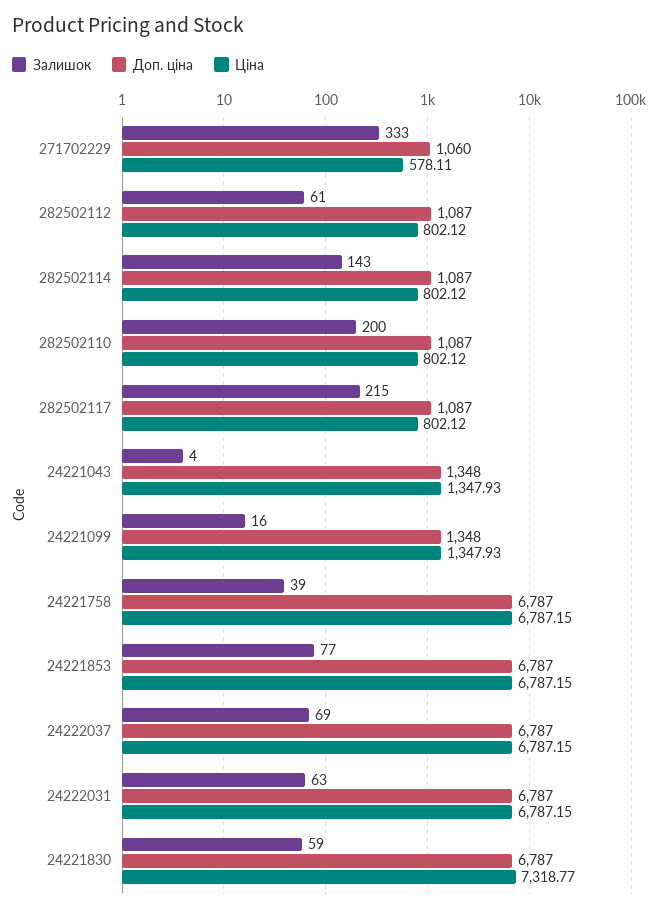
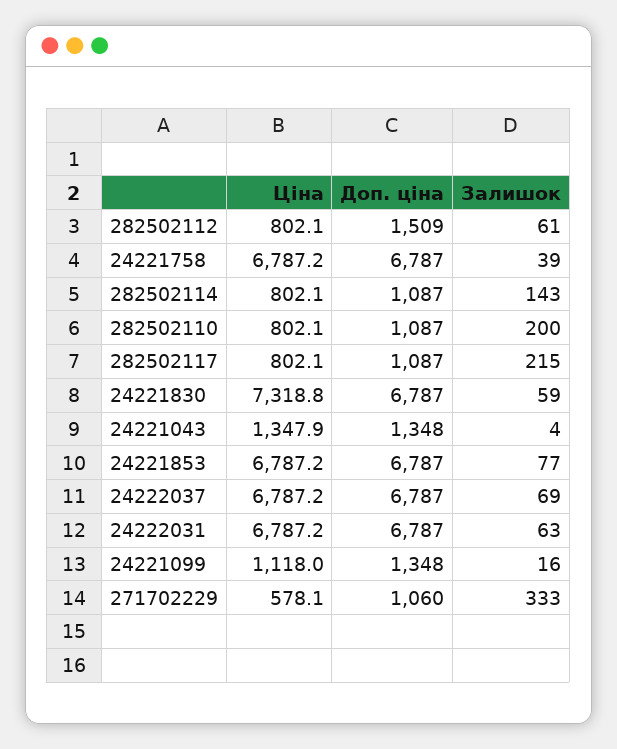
  {
    "Залишок": {
      "271702229": 333,
      "282502112": 61,
      "282502114": 143,
      "282502110": 200,
      "282502117": 215,
      "24221043": 4,
      "24221099": 16,
      "24221758": 39,
      "24221853": 77,
      "24222037": 69,
      "24222031": 63,
      "24221830": 59
    },
    "Доп. ціна": {
      "271702229": 1060,
-     "282502112": 1087,
+     "282502112": 1509,
      "282502114": 1087,
      "282502110": 1087,
      "282502117": 1087,
      "24221043": 1348,
      "24221099": 1348,
      "24221758": 6787,
      "24221853": 6787,
      "24222037": 6787,
      "24222031": 6787,
      "24221830": 6787
    },
    "Ціна": {
      "271702229": 578.11,
      "282502112": 802.12,
      "282502114": 802.12,
      "282502110": 802.12,
      "282502117": 802.12,
      "24221043": 1347.93,
-     "24221099": 1347.93,
+     "24221099": 1118,
      "24221758": 6787.15,
      "24221853": 6787.15,
      "24222037": 6787.15,
      "24222031": 6787.15,
      "24221830": 7318.77
    }
  }

